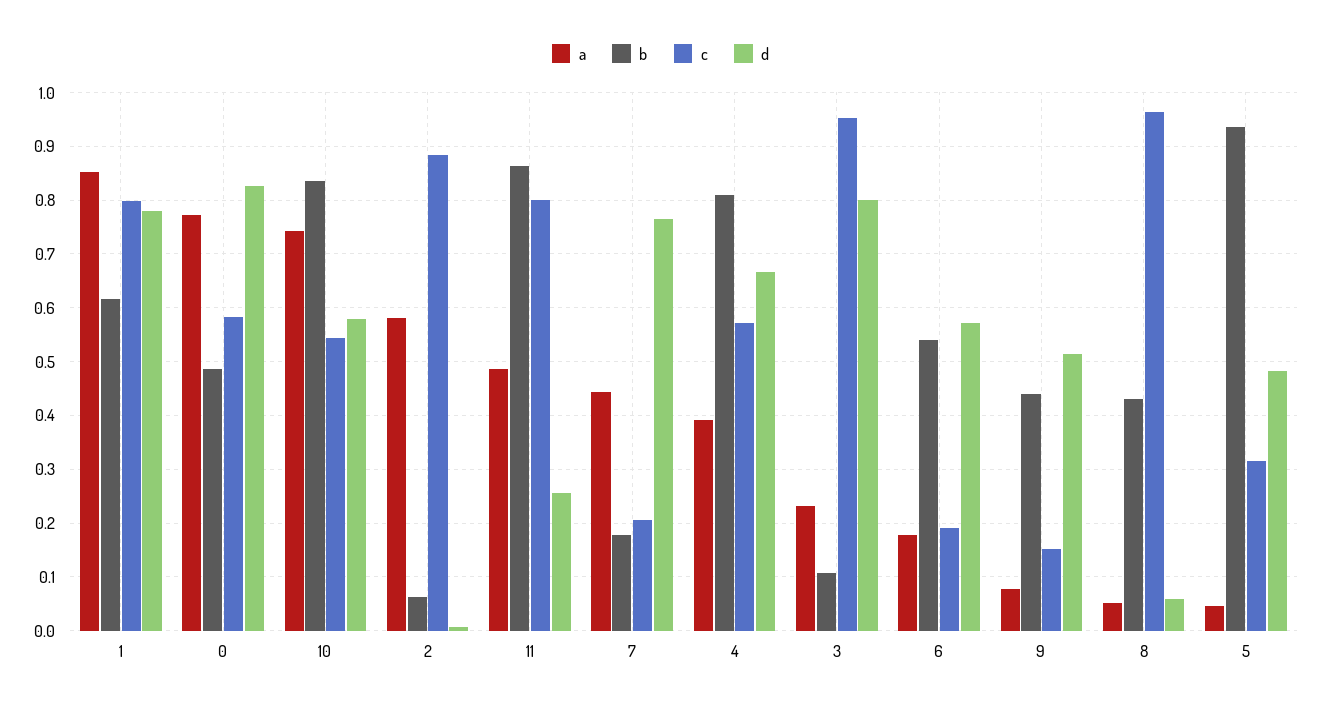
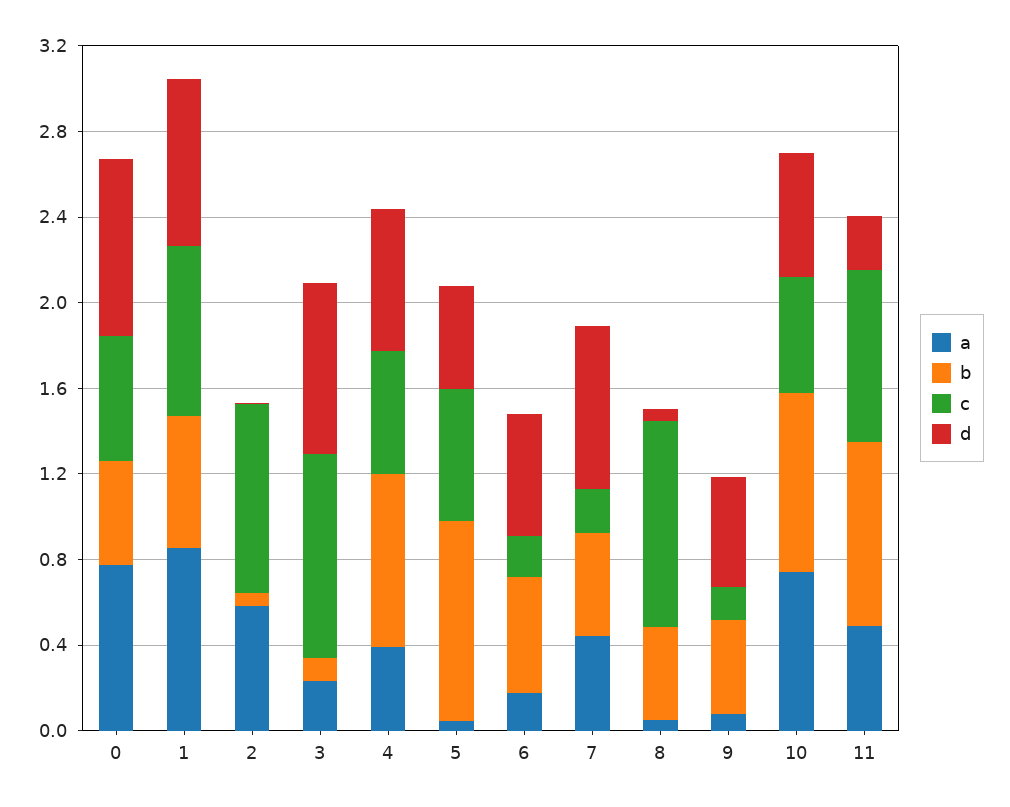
  {
    "a": {
      "1": 0.86,
      "0": 0.78,
      "10": 0.74,
      "2": 0.58,
      "11": 0.48,
      "7": 0.44,
      "4": 0.4,
      "3": 0.24,
      "6": 0.18,
      "9": 0.08,
      "8": 0.06,
      "5": 0.04
    },
    "b": {
      "1": 0.62,
      "0": 0.48,
      "10": 0.84,
      "2": 0.06,
      "11": 0.86,
-     "7": 0.18,
+     "7": 0.5,
      "4": 0.82,
      "3": 0.1,
      "6": 0.54,
      "9": 0.44,
      "8": 0.44,
      "5": 0.94
    },
    "c": {
      "1": 0.8,
      "0": 0.58,
      "10": 0.54,
      "2": 0.88,
      "11": 0.8,
      "7": 0.2,
      "4": 0.58,
      "3": 0.96,
      "6": 0.2,
      "9": 0.16,
      "8": 0.96,
-     "5": 0.32
+     "5": 0.6
    },
    "d": {
      "1": 0.78,
      "0": 0.82,
      "10": 0.58,
      "2": 0,
      "11": 0.26,
      "7": 0.76,
      "4": 0.66,
      "3": 0.8,
      "6": 0.58,
      "9": 0.52,
      "8": 0.06,
      "5": 0.48
    }
  }

